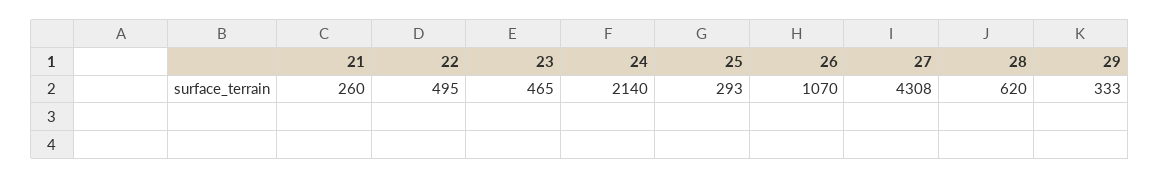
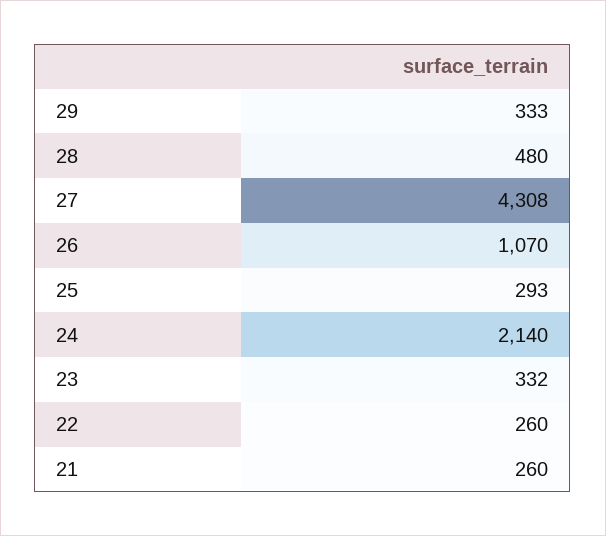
  {
    "21": 260,
-   "22": 495,
+   "22": 260,
-   "23": 465,
+   "23": 332,
    "24": 2140,
    "25": 293,
    "26": 1070,
    "27": 4308,
-   "28": 620,
+   "28": 480,
    "29": 333
  }

